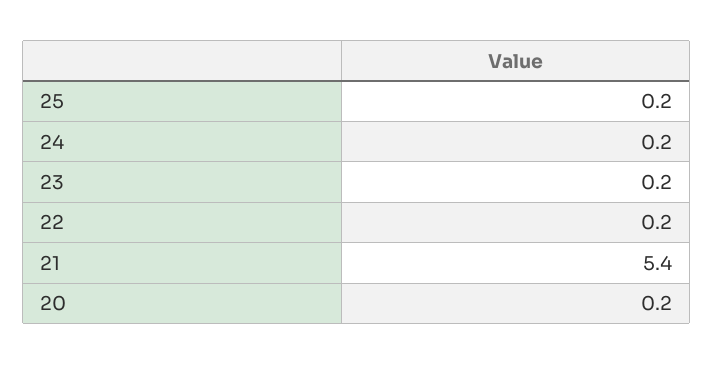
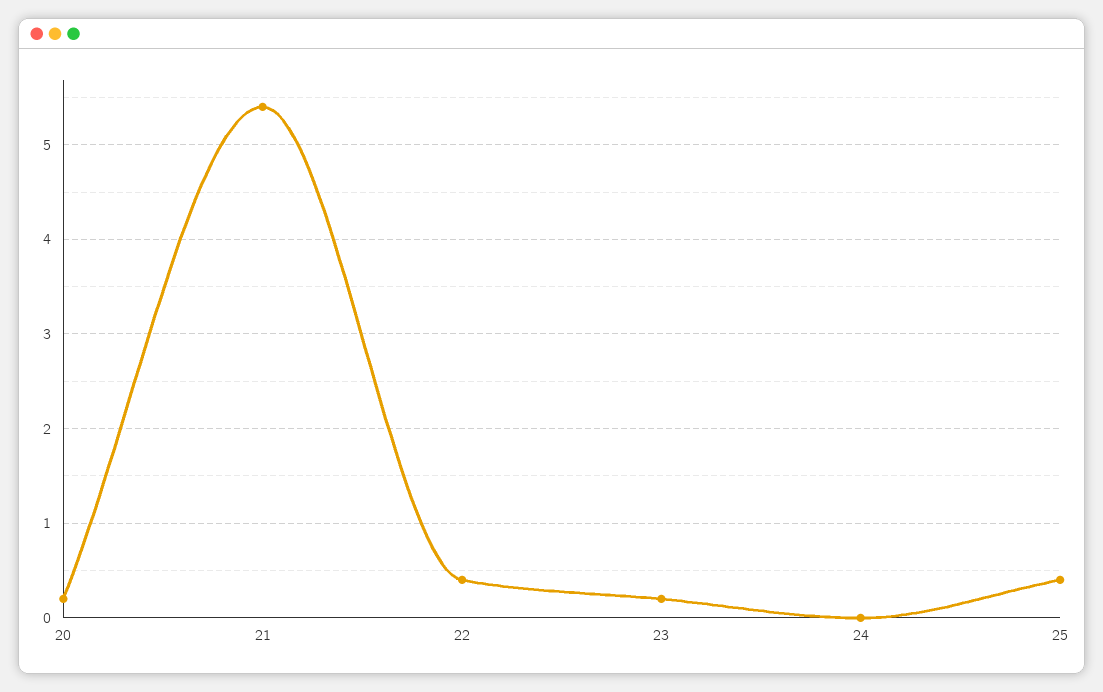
  {
-   "25": 0.2,
+   "25": 0.4,
-   "24": 0.2,
+   "24": 0,
    "23": 0.2,
-   "22": 0.2,
+   "22": 0.4,
    "21": 5.4,
    "20": 0.2
  }

